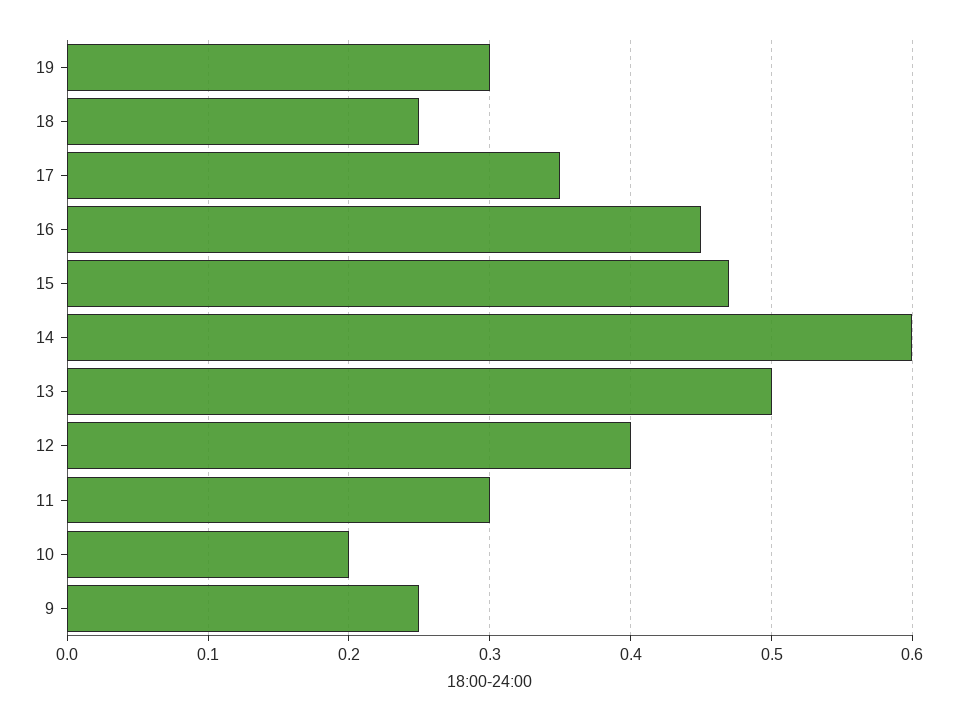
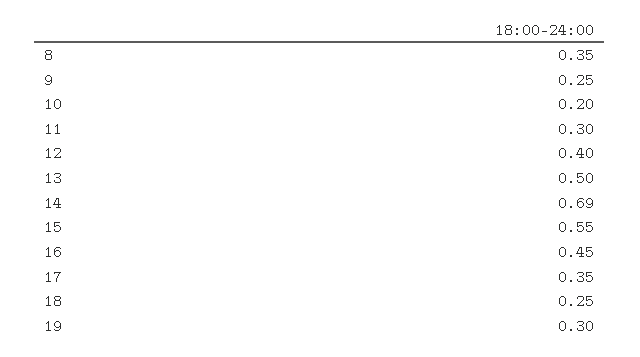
  {
    "19": 0.3,
    "18": 0.25,
    "17": 0.35,
    "16": 0.45,
-   "15": 0.47,
+   "15": 0.55,
-   "14": 0.6,
+   "14": 0.69,
    "13": 0.5,
    "12": 0.4,
    "11": 0.3,
    "10": 0.2,
-   "9": 0.25
+   "9": 0.25,
+   "8": 0.35
  }

